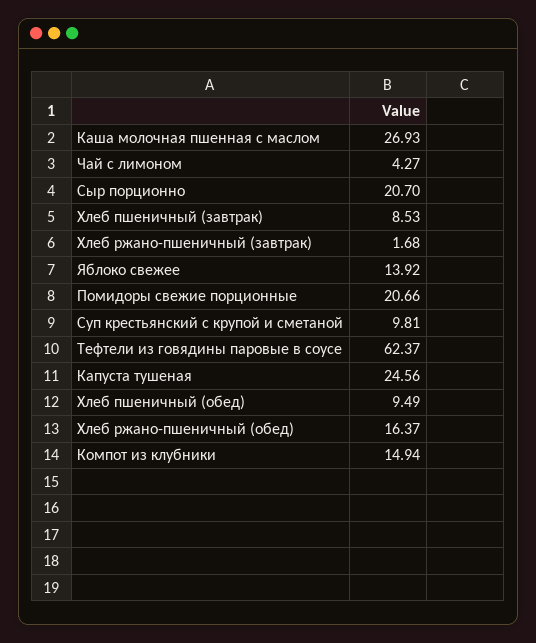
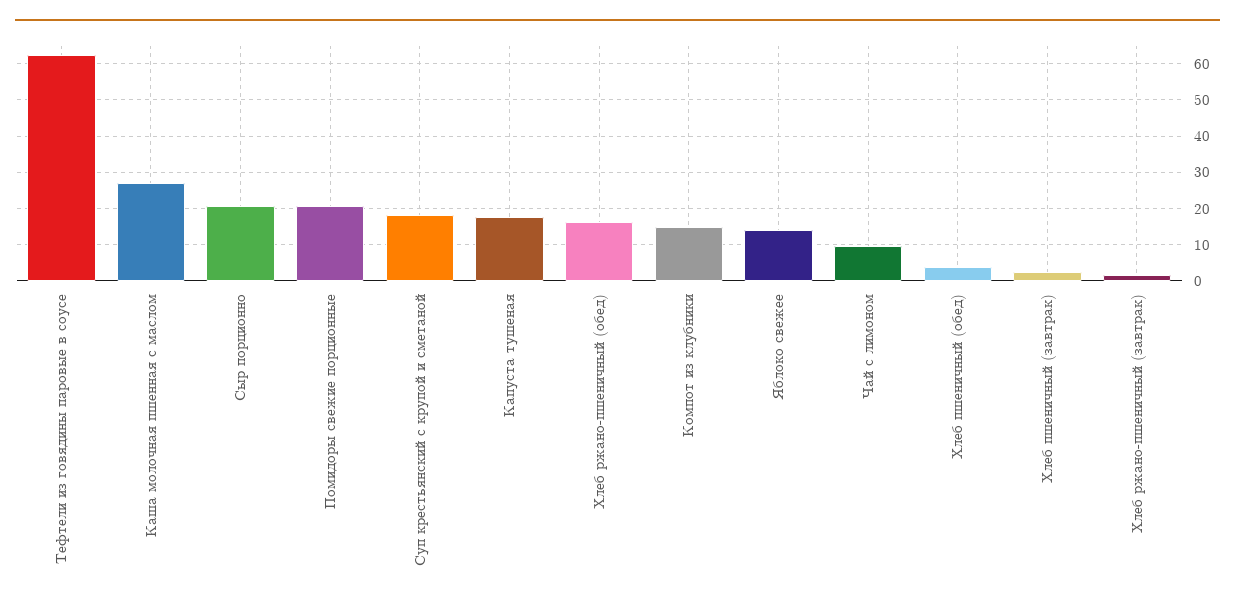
  {
    "Каша молочная пшенная с маслом": 26.93,
-   "Чай с лимоном": 4.27,
+   "Чай с лимоном": 10,
    "Сыр порционно": 20.7,
-   "Хлеб пшеничный (завтрак)": 8.53,
+   "Хлеб пшеничный (завтрак)": 2,
    "Хлеб ржано-пшеничный (завтрак)": 1.68,
    "Яблоко свежее": 13.92,
    "Помидоры свежие порционные": 20.66,
-   "Суп крестьянский с крупой и сметаной": 9.81,
+   "Суп крестьянский с крупой и сметаной": 18,
    "Тефтели из говядины паровые в соусе": 62.37,
-   "Капуста тушеная": 24.56,
+   "Капуста тушеная": 18,
-   "Хлеб пшеничный (обед)": 9.49,
+   "Хлеб пшеничный (обед)": 4,
    "Хлеб ржано-пшеничный (обед)": 16.37,
    "Компот из клубники": 14.94
  }

